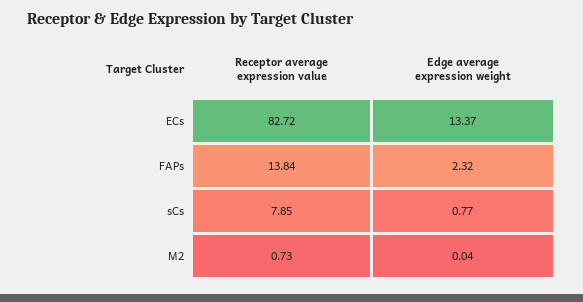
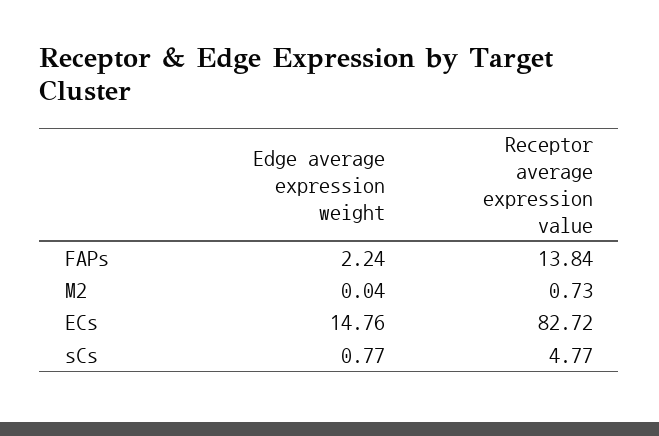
  {
    "Receptor average expression value": {
      "ECs": 82.72,
      "FAPs": 13.84,
-     "sCs": 7.85,
+     "sCs": 4.77,
      "M2": 0.73
    },
    "Edge average expression weight": {
-     "ECs": 13.37,
+     "ECs": 14.76,
-     "FAPs": 2.32,
+     "FAPs": 2.24,
      "sCs": 0.77,
      "M2": 0.04
    }
  }

